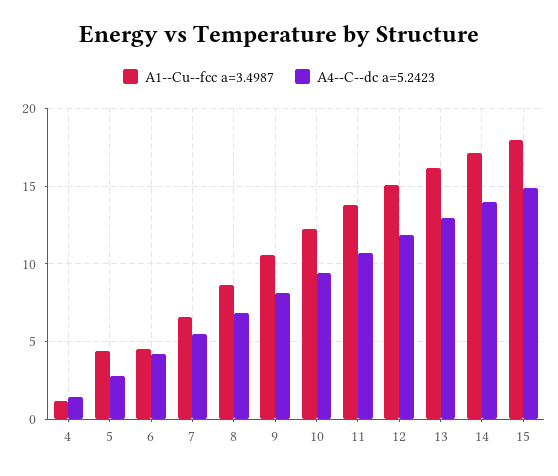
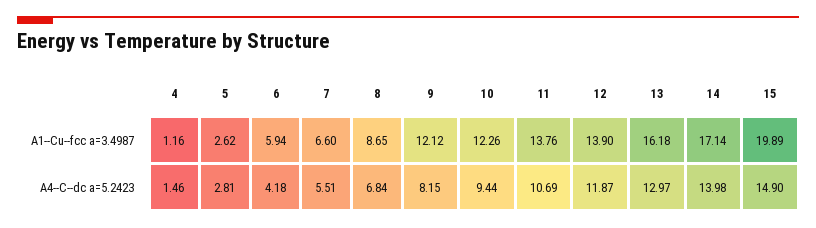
  {
    "A1--Cu--fcc a=3.4987": {
      "4": 1.16,
-     "5": 4.5,
+     "5": 2.62,
-     "6": 4.5,
+     "6": 5.94,
      "7": 6.6,
      "8": 8.65,
-     "9": 10.5,
+     "9": 12.12,
      "10": 12.26,
      "11": 13.76,
-     "12": 15,
+     "12": 13.9,
      "13": 16.18,
      "14": 17.14,
-     "15": 18
+     "15": 19.89
    },
    "A4--C--dc a=5.2423": {
      "4": 1.46,
      "5": 2.81,
      "6": 4.18,
      "7": 5.51,
      "8": 6.84,
      "9": 8.15,
      "10": 9.44,
      "11": 10.69,
      "12": 11.87,
      "13": 12.97,
      "14": 13.98,
      "15": 14.9
    }
  }

